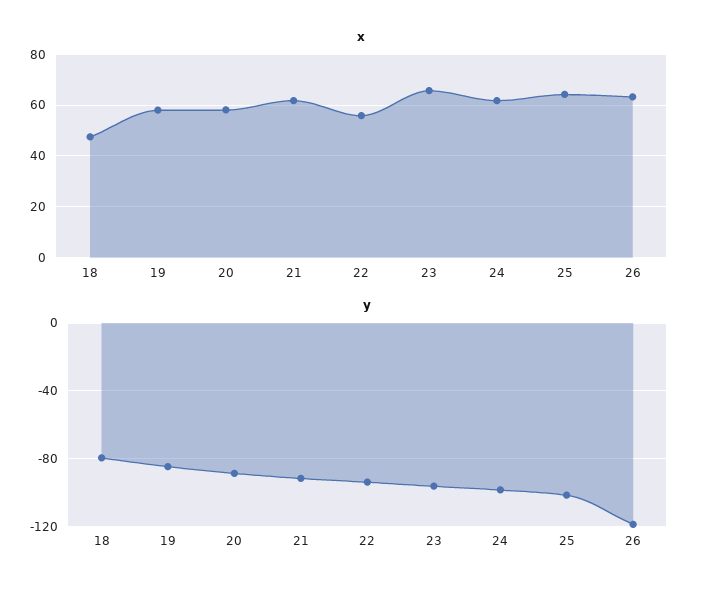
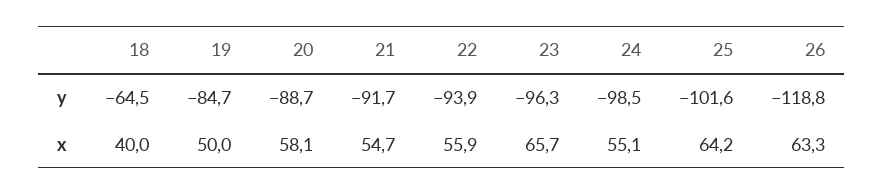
  {
    "x": {
-     "18": 47.5,
+     "18": 40,
-     "19": 57.5,
+     "19": 50,
      "20": 58.1,
-     "21": 62.5,
+     "21": 54.7,
      "22": 55.9,
      "23": 65.7,
-     "24": 62.5,
+     "24": 55.1,
      "25": 64.2,
      "26": 63.3
    },
    "y": {
-     "18": -80,
+     "18": -64.5,
      "19": -84.7,
      "20": -88.7,
      "21": -91.7,
      "22": -93.9,
      "23": -96.3,
      "24": -98.5,
      "25": -101.6,
      "26": -118.8
    }
  }

